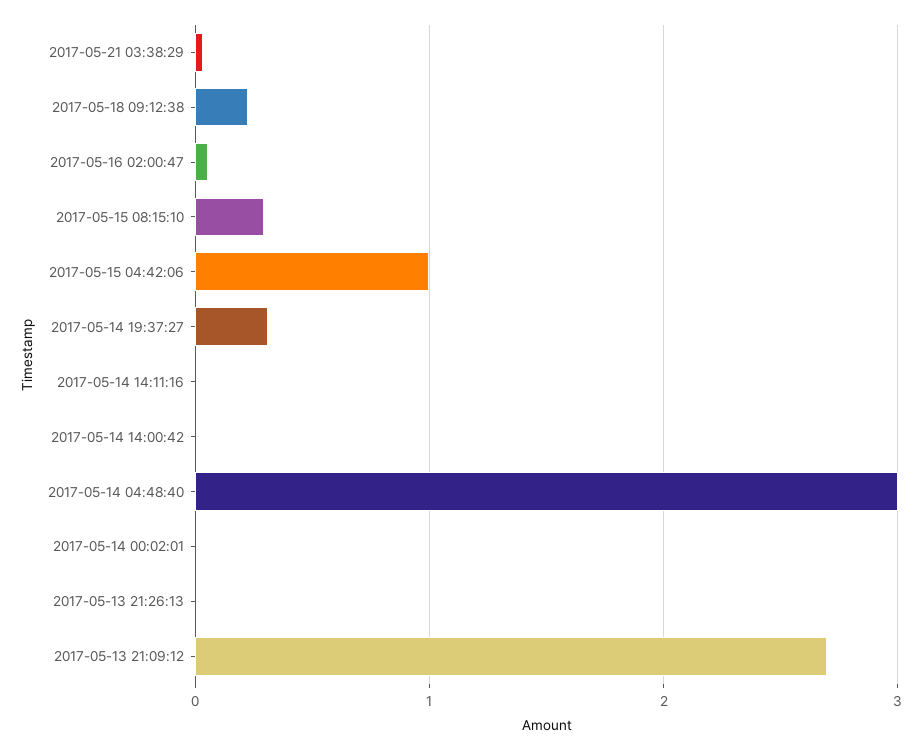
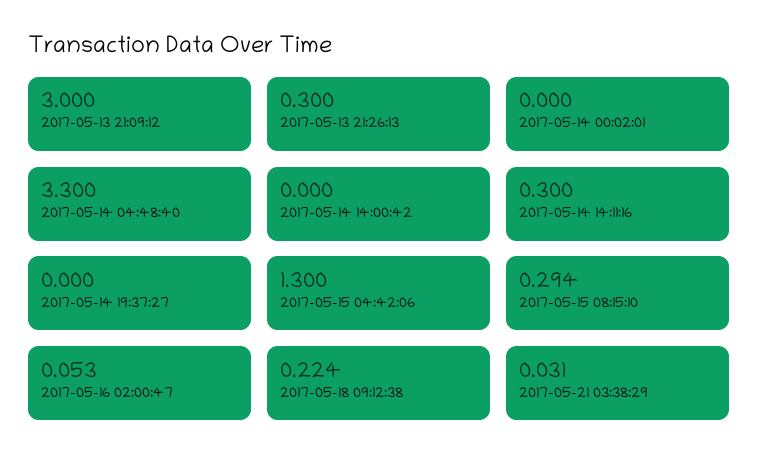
  {
    "2017-05-21 03:38:29": 0.031,
    "2017-05-18 09:12:38": 0.224,
    "2017-05-16 02:00:47": 0.053,
    "2017-05-15 08:15:10": 0.294,
-   "2017-05-15 04:42:06": 1,
+   "2017-05-15 04:42:06": 1.3,
-   "2017-05-14 19:37:27": 0.3,
+   "2017-05-14 19:37:27": 0,
-   "2017-05-14 14:11:16": 0,
+   "2017-05-14 14:11:16": 0.3,
    "2017-05-14 14:00:42": 0,
-   "2017-05-14 04:48:40": 3,
+   "2017-05-14 04:48:40": 3.3,
    "2017-05-14 00:02:01": 0,
-   "2017-05-13 21:26:13": 0,
+   "2017-05-13 21:26:13": 0.3,
-   "2017-05-13 21:09:12": 2.7
+   "2017-05-13 21:09:12": 3
  }

